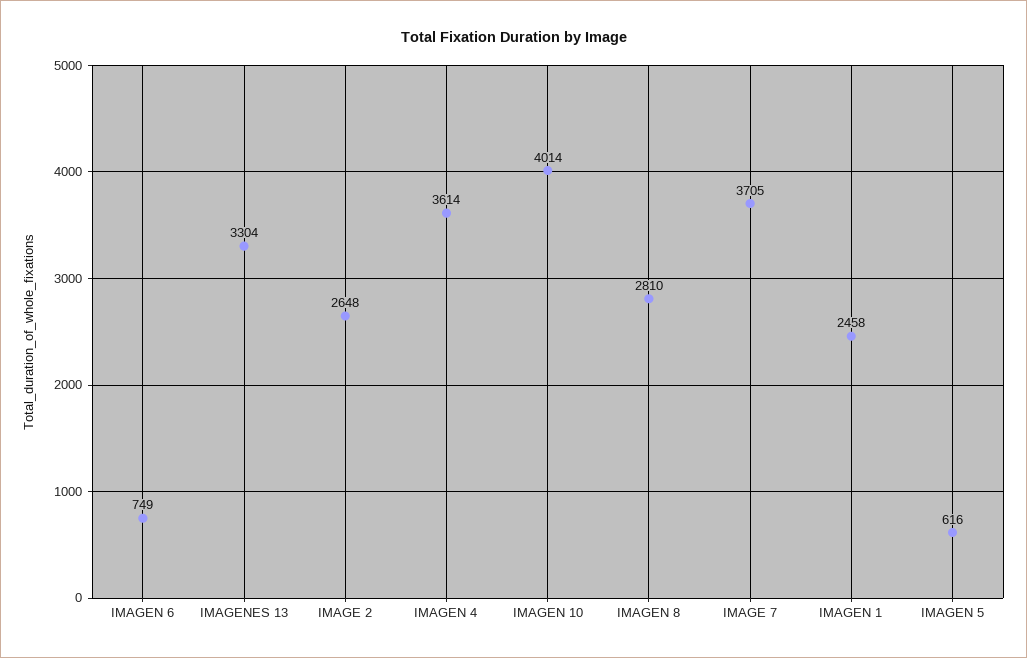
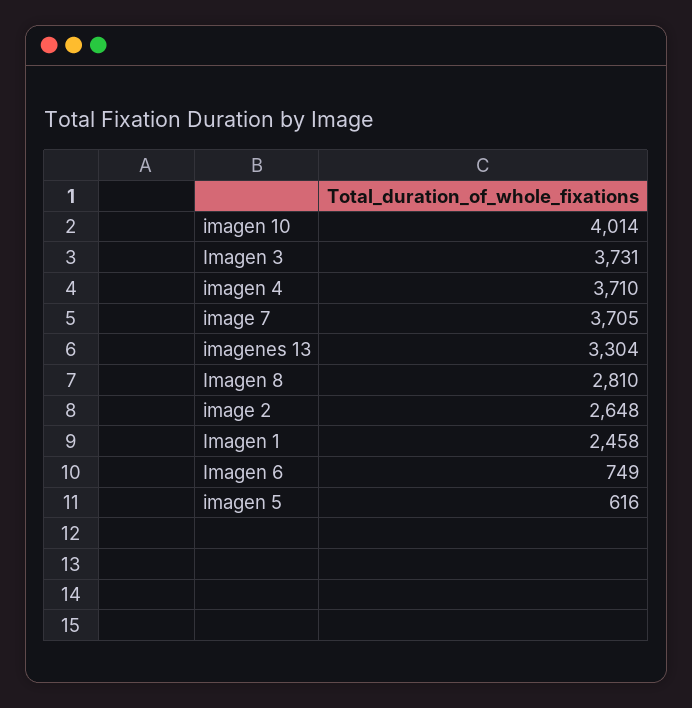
  {
    "IMAGEN 6": 749,
    "IMAGENES 13": 3304,
    "IMAGE 2": 2648,
-   "IMAGEN 4": 3614,
+   "IMAGEN 4": 3710,
    "IMAGEN 10": 4014,
    "IMAGEN 8": 2810,
    "IMAGE 7": 3705,
    "IMAGEN 1": 2458,
-   "IMAGEN 5": 616
+   "IMAGEN 5": 616,
+   "Imagen 3": 3731
  }

